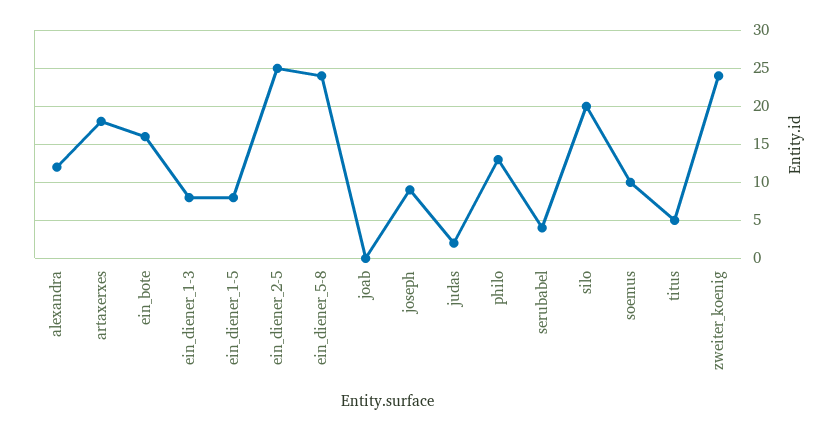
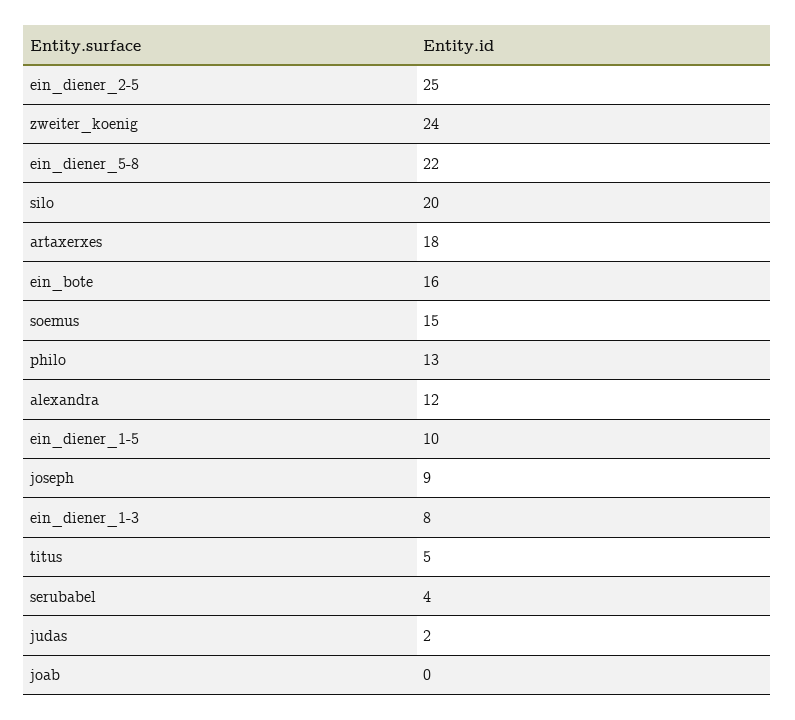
  {
    "alexandra": 12,
    "artaxerxes": 18,
    "ein_bote": 16,
    "ein_diener_1-3": 8,
-   "ein_diener_1-5": 8,
+   "ein_diener_1-5": 10,
    "ein_diener_2-5": 25,
-   "ein_diener_5-8": 24,
+   "ein_diener_5-8": 22,
    "joab": 0,
    "joseph": 9,
    "judas": 2,
    "philo": 13,
    "serubabel": 4,
    "silo": 20,
-   "soemus": 10,
+   "soemus": 15,
    "titus": 5,
    "zweiter_koenig": 24
  }

